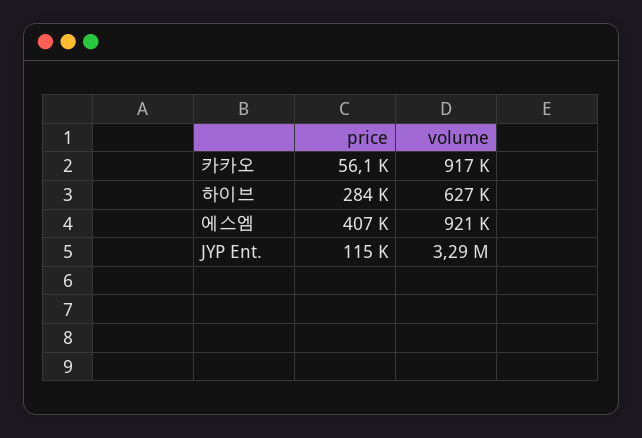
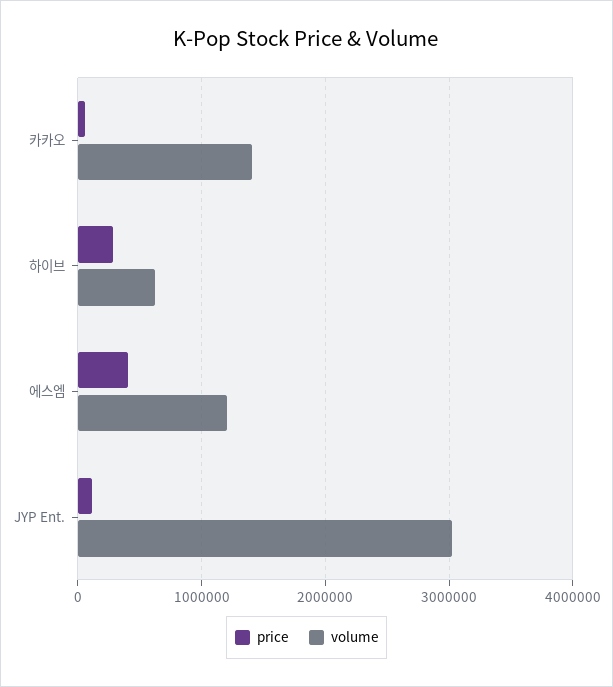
  {
    "price": {
      "카카오": 56100,
      "하이브": 284000,
      "에스엠": 407000,
      "JYP Ent.": 115000
    },
    "volume": {
-     "카카오": 917000,
+     "카카오": 1400000,
      "하이브": 627000,
-     "에스엠": 921000,
+     "에스엠": 1200000,
-     "JYP Ent.": 3290000
+     "JYP Ent.": 3000000
    }
  }

